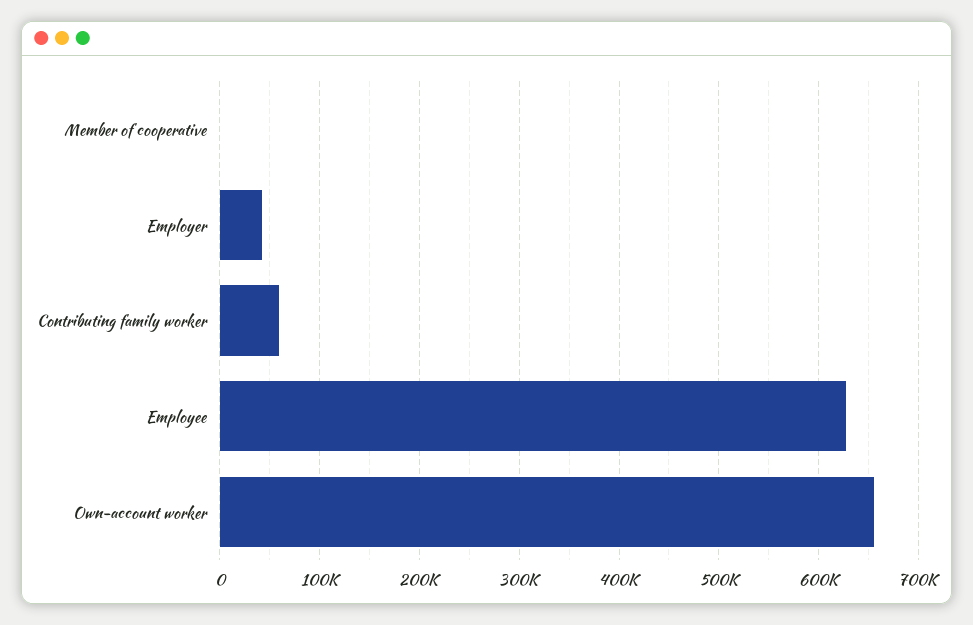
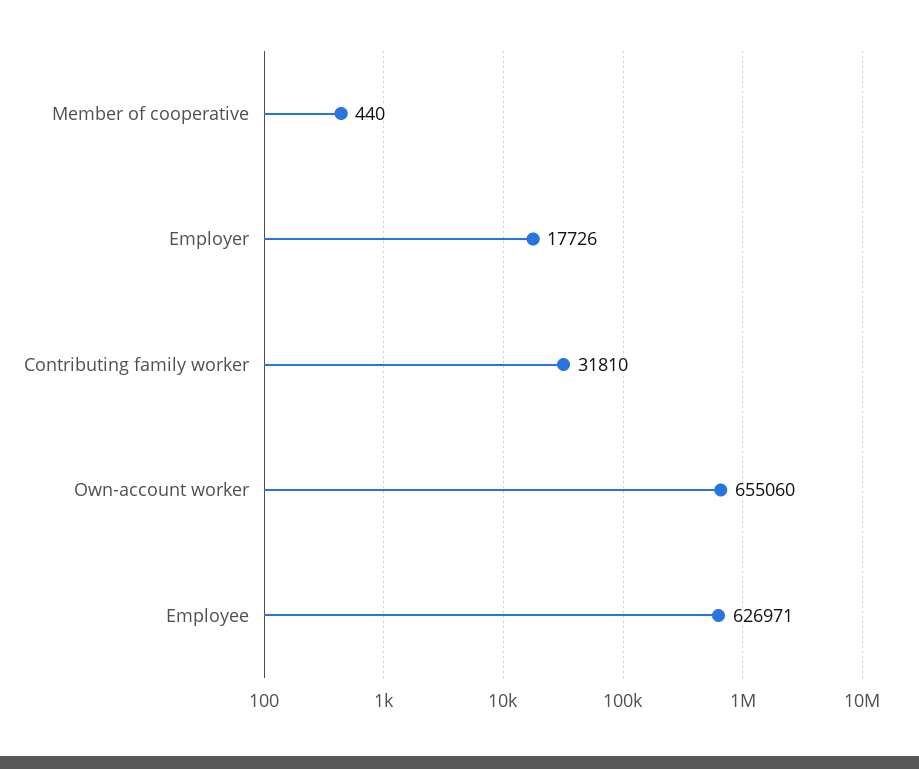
  {
    "Member of cooperative": 440,
-   "Employer": 40000,
+   "Employer": 17726,
-   "Contributing family worker": 60000,
+   "Contributing family worker": 31810,
    "Employee": 626971,
    "Own-account worker": 655060
  }

